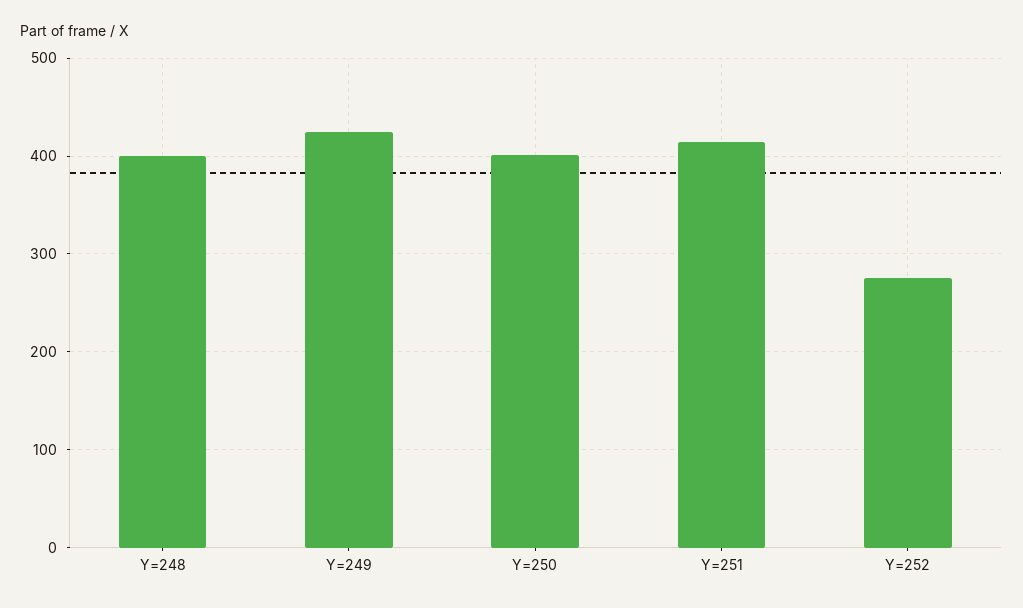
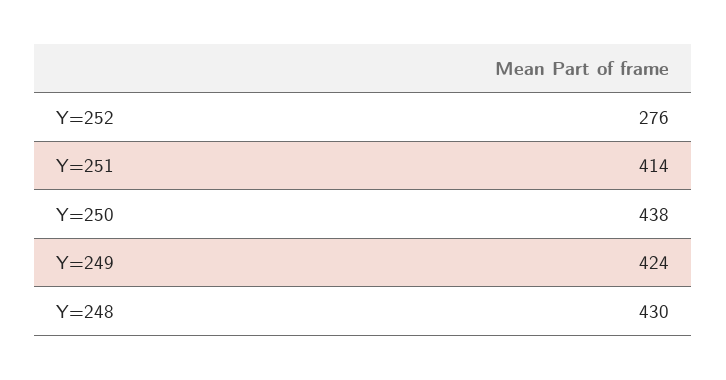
  {
-   "Y=248": 400,
+   "Y=248": 430,
    "Y=249": 424,
-   "Y=250": 400,
+   "Y=250": 438,
    "Y=251": 414,
    "Y=252": 276
  }

